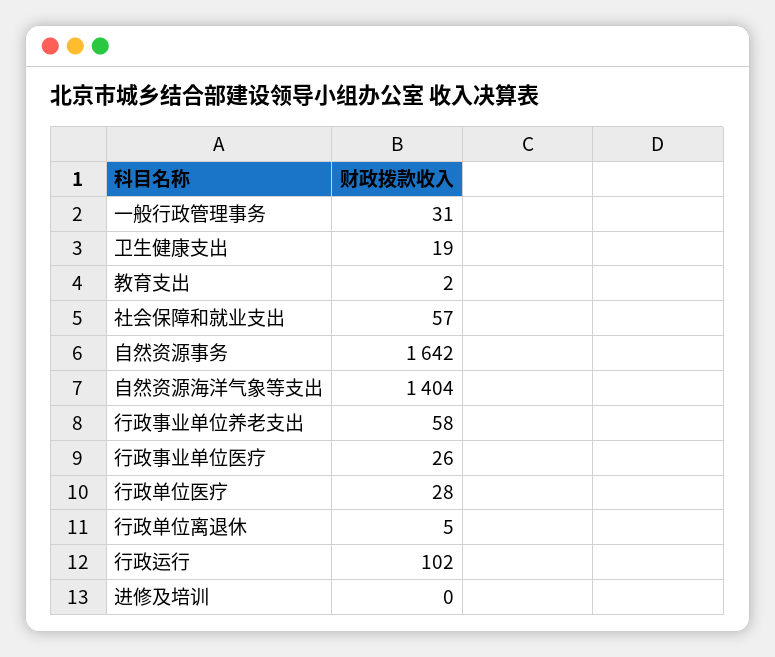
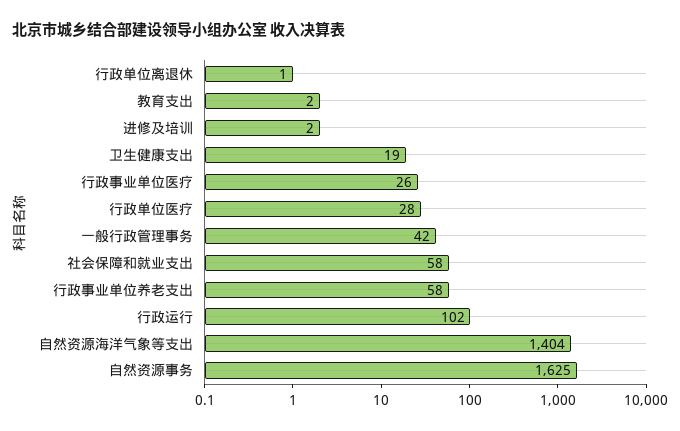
  {
-   "一般行政管理事务": 31,
+   "一般行政管理事务": 42,
    "卫生健康支出": 19,
    "教育支出": 2,
-   "社会保障和就业支出": 57,
+   "社会保障和就业支出": 58,
-   "自然资源事务": 1642,
+   "自然资源事务": 1625,
    "自然资源海洋气象等支出": 1404,
    "行政事业单位养老支出": 58,
    "行政事业单位医疗": 26,
    "行政单位医疗": 28,
-   "行政单位离退休": 5,
+   "行政单位离退休": 1,
    "行政运行": 102,
-   "进修及培训": 0
+   "进修及培训": 2
  }

